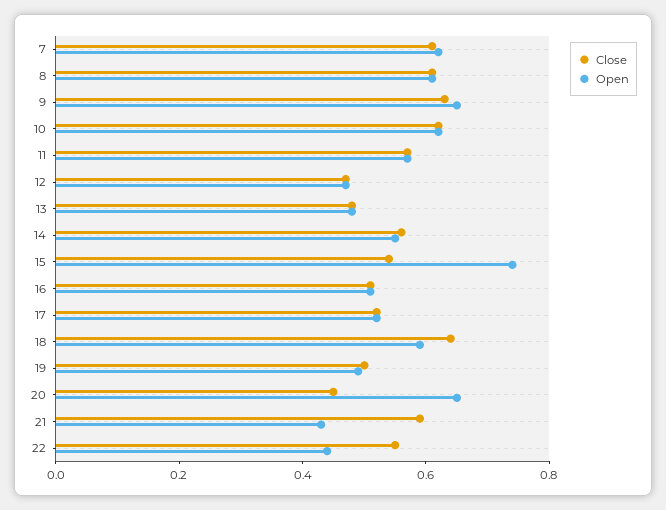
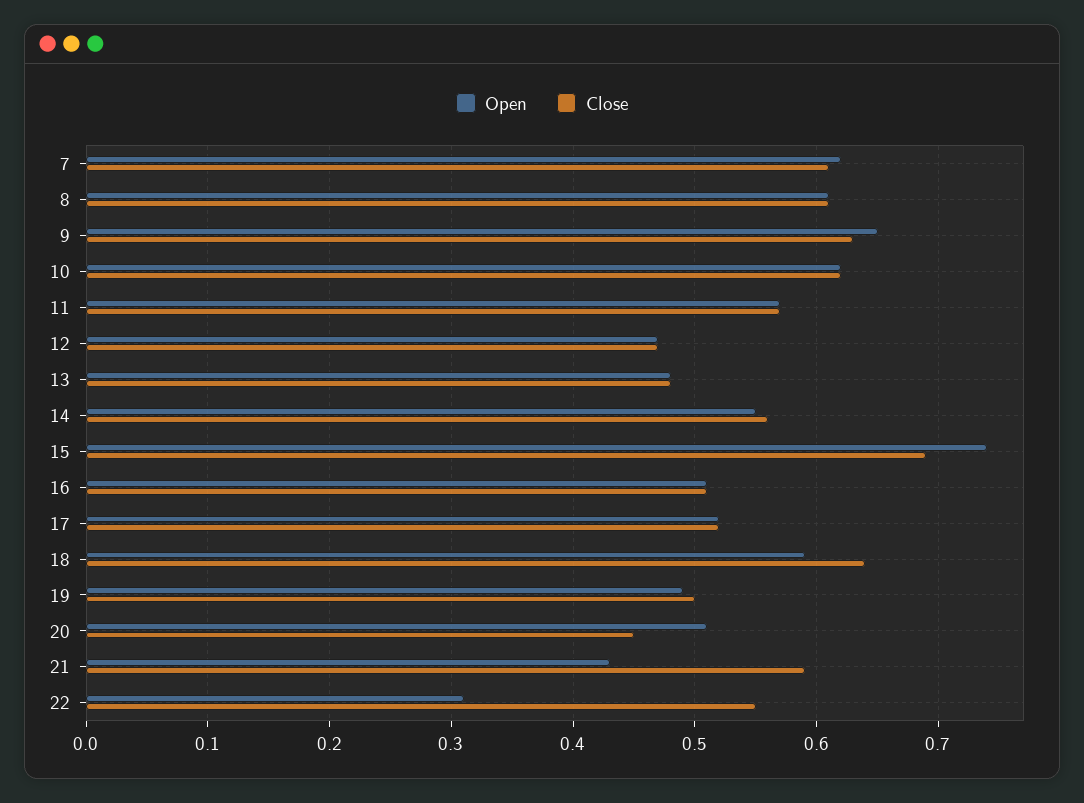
  {
    "Close": {
      "7": 0.61,
      "8": 0.61,
      "9": 0.63,
      "10": 0.62,
      "11": 0.57,
      "12": 0.47,
      "13": 0.48,
      "14": 0.56,
-     "15": 0.55,
+     "15": 0.69,
      "16": 0.51,
      "17": 0.52,
      "18": 0.64,
      "19": 0.5,
      "20": 0.45,
      "21": 0.59,
      "22": 0.55
    },
    "Open": {
      "7": 0.62,
      "8": 0.61,
      "9": 0.65,
      "10": 0.62,
      "11": 0.57,
      "12": 0.47,
      "13": 0.48,
      "14": 0.55,
      "15": 0.74,
      "16": 0.51,
      "17": 0.52,
      "18": 0.59,
      "19": 0.49,
-     "20": 0.65,
+     "20": 0.51,
      "21": 0.43,
-     "22": 0.45
+     "22": 0.31
    }
  }

